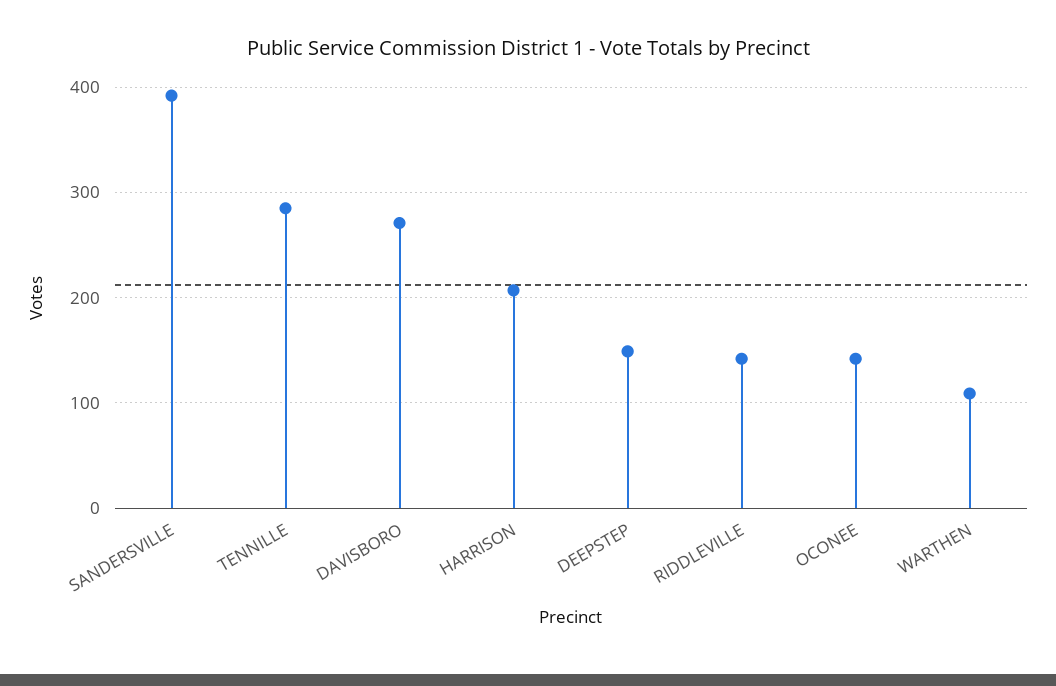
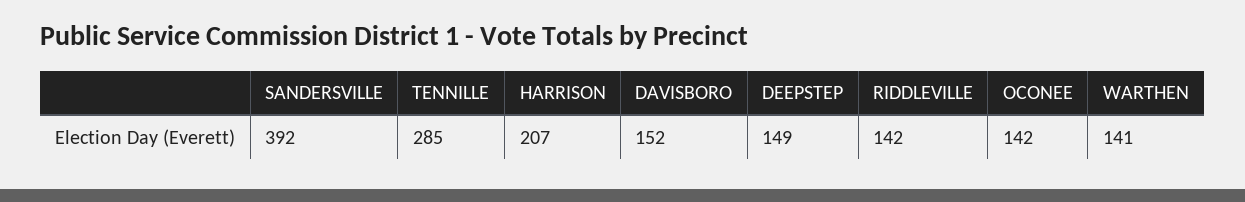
  {
    "SANDERSVILLE": 392,
    "TENNILLE": 285,
-   "DAVISBORO": 270,
+   "DAVISBORO": 152,
    "HARRISON": 207,
    "DEEPSTEP": 149,
    "RIDDLEVILLE": 142,
    "OCONEE": 142,
-   "WARTHEN": 110
+   "WARTHEN": 141
  }

